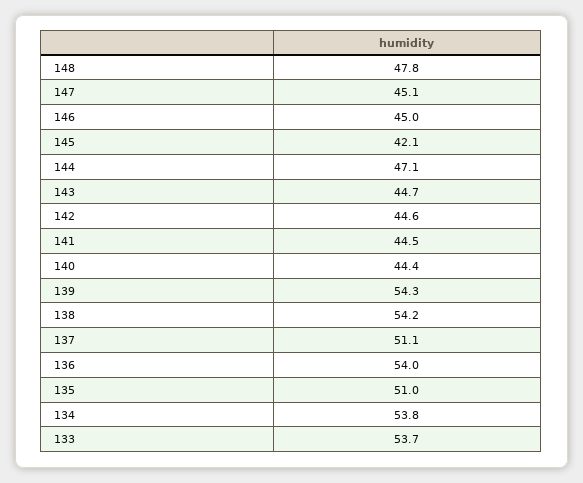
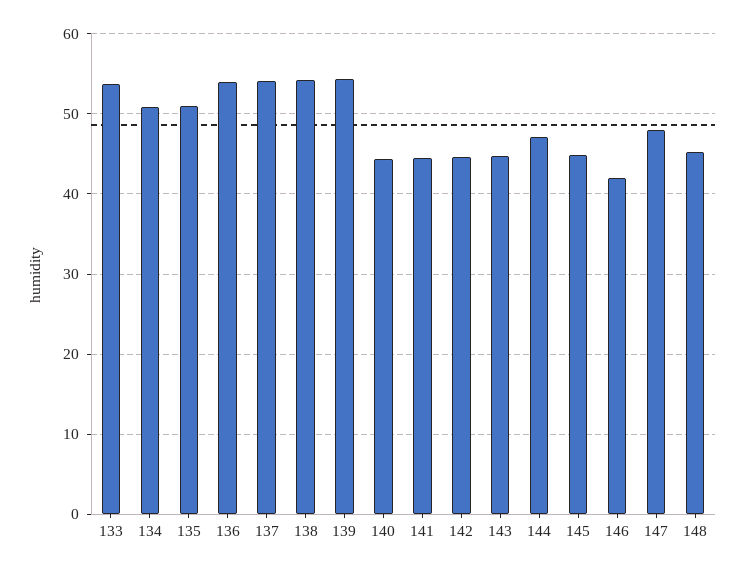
  {
-   "148": 47.8,
+   "148": 45,
-   "147": 45.1,
+   "147": 48,
-   "146": 45,
+   "146": 42,
-   "145": 42.1,
+   "145": 45,
    "144": 47.1,
    "143": 44.7,
    "142": 44.6,
    "141": 44.5,
    "140": 44.4,
    "139": 54.3,
    "138": 54.2,
-   "137": 51.1,
+   "137": 54,
    "136": 54,
    "135": 51,
-   "134": 53.8,
+   "134": 51,
    "133": 53.7
  }

